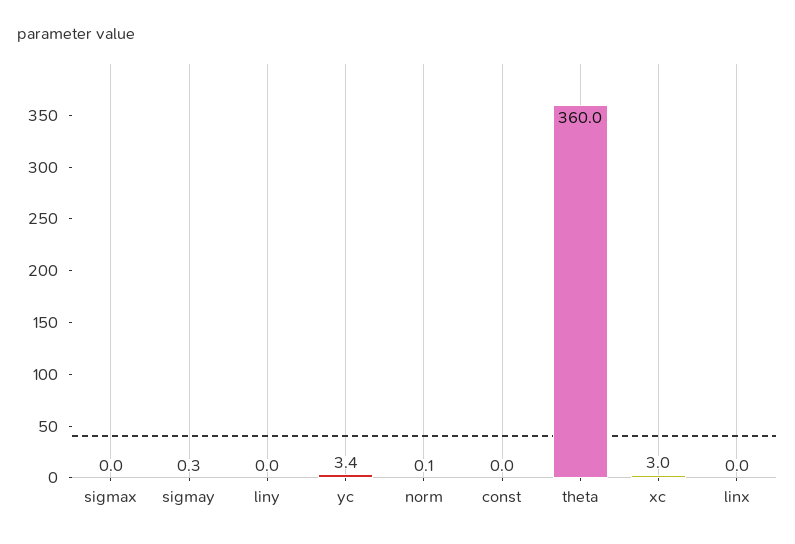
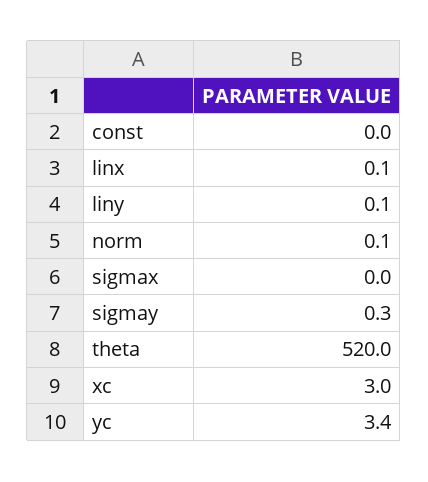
  {
    "sigmax": 0,
    "sigmay": 0.3,
-   "liny": 0,
+   "liny": 0.1,
    "yc": 3.4,
    "norm": 0.1,
    "const": 0,
-   "theta": 360,
+   "theta": 520,
    "xc": 3,
-   "linx": 0
+   "linx": 0.1
  }

